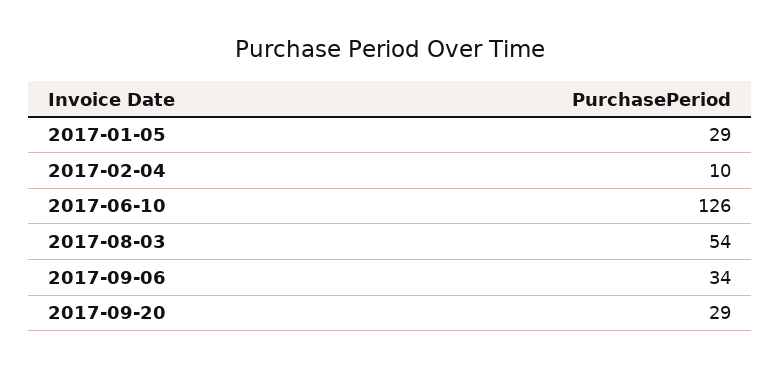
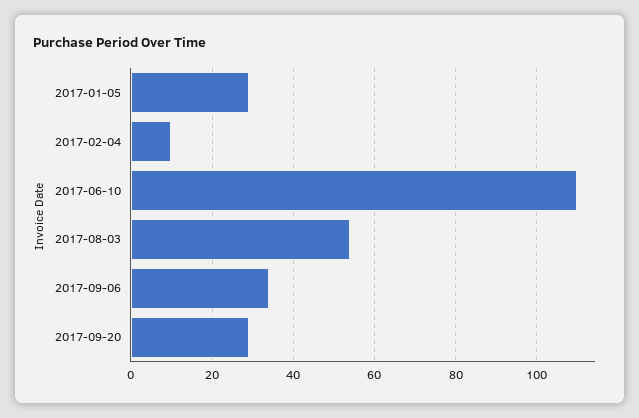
  {
    "2017-01-05": 29,
    "2017-02-04": 10,
-   "2017-06-10": 126,
+   "2017-06-10": 110,
    "2017-08-03": 54,
    "2017-09-06": 34,
    "2017-09-20": 29
  }

